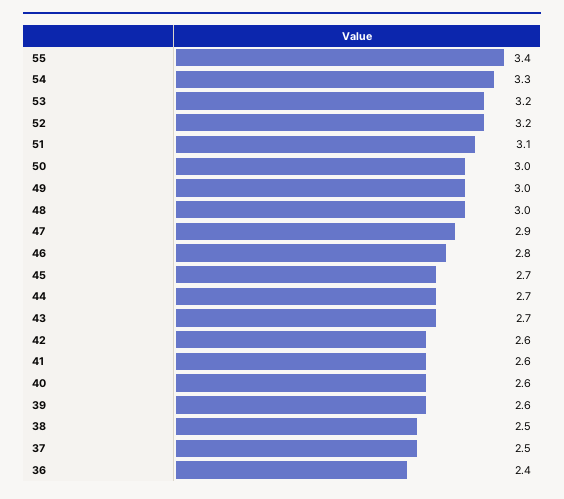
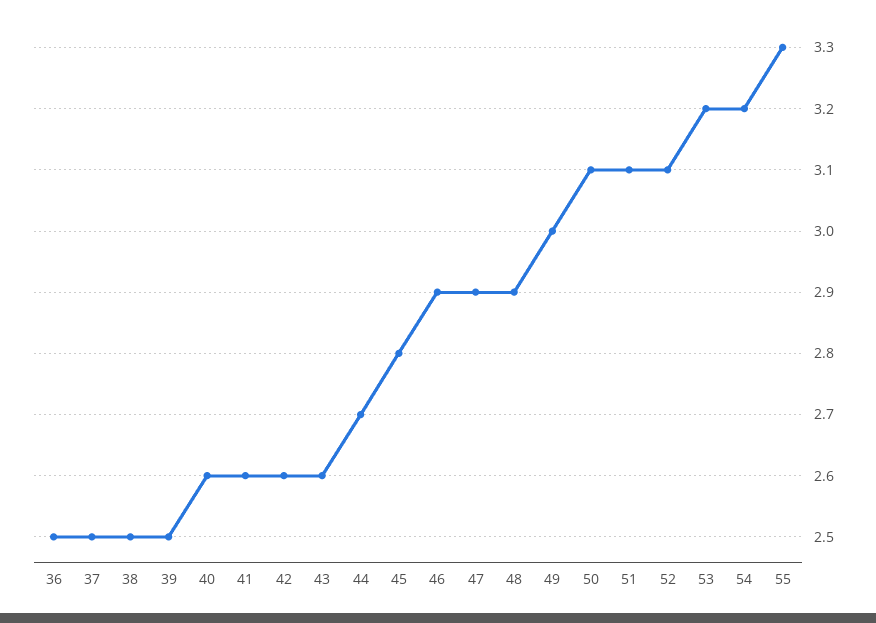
  {
-   "55": 3.4,
+   "55": 3.3,
-   "54": 3.3,
+   "54": 3.2,
    "53": 3.2,
-   "52": 3.2,
+   "52": 3.1,
    "51": 3.1,
-   "50": 3,
+   "50": 3.1,
    "49": 3,
-   "48": 3,
+   "48": 2.9,
    "47": 2.9,
-   "46": 2.8,
+   "46": 2.9,
-   "45": 2.7,
+   "45": 2.8,
    "44": 2.7,
-   "43": 2.7,
+   "43": 2.6,
    "42": 2.6,
    "41": 2.6,
    "40": 2.6,
-   "39": 2.6,
+   "39": 2.5,
    "38": 2.5,
    "37": 2.5,
-   "36": 2.4
+   "36": 2.5
  }

